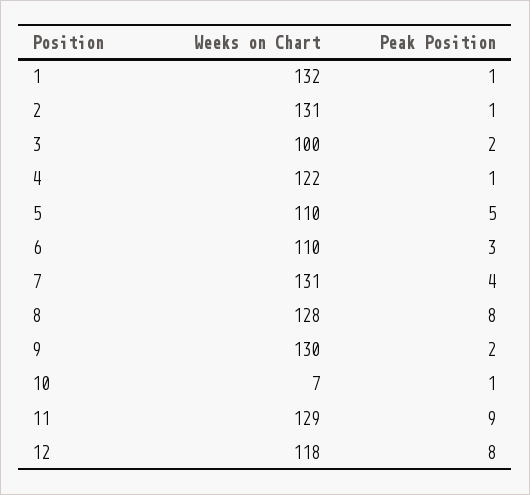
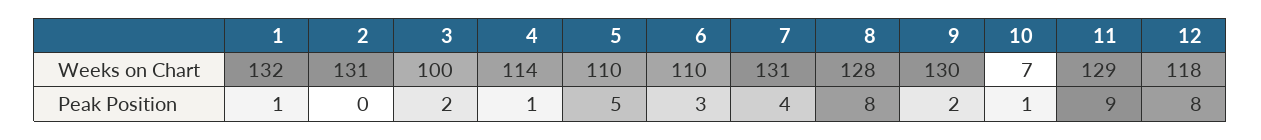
  {
    "Weeks on Chart": {
      "1": 132,
      "2": 131,
      "3": 100,
-     "4": 122,
+     "4": 114,
      "5": 110,
      "6": 110,
      "7": 131,
      "8": 128,
      "9": 130,
      "10": 7,
      "11": 129,
      "12": 118
    },
    "Peak Position": {
      "1": 1,
-     "2": 1,
+     "2": 0,
      "3": 2,
      "4": 1,
      "5": 5,
      "6": 3,
      "7": 4,
      "8": 8,
      "9": 2,
      "10": 1,
      "11": 9,
      "12": 8
    }
  }

